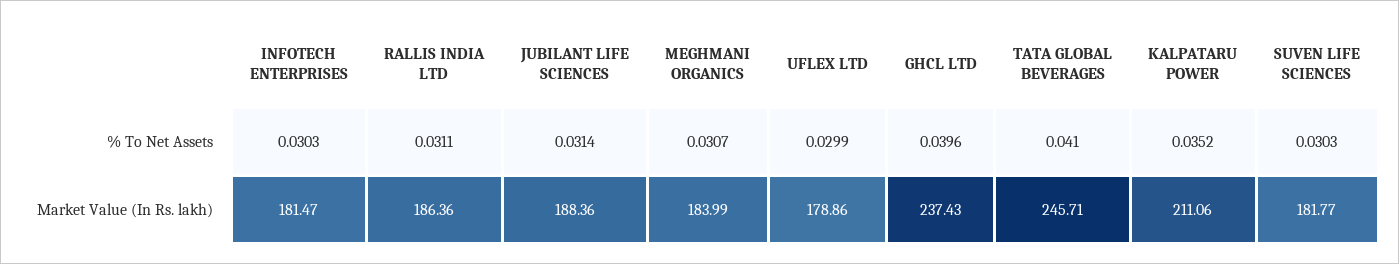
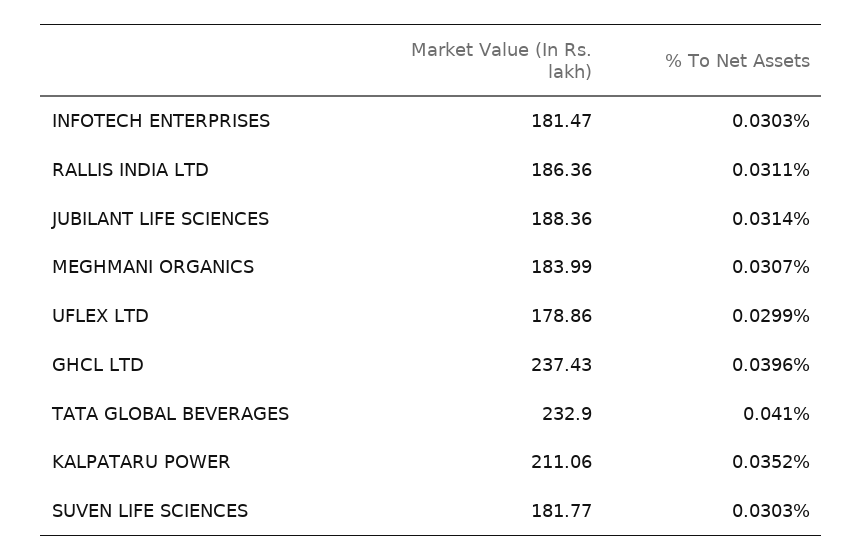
  {
    "INFOTECH ENTERPRISES": {
      "% To Net Assets": 0.0303,
      "Market Value (In Rs. lakh)": 181.47
    },
    "RALLIS INDIA LTD": {
      "% To Net Assets": 0.0311,
      "Market Value (In Rs. lakh)": 186.36
    },
    "JUBILANT LIFE SCIENCES": {
      "% To Net Assets": 0.0314,
      "Market Value (In Rs. lakh)": 188.36
    },
    "MEGHMANI ORGANICS": {
      "% To Net Assets": 0.0307,
      "Market Value (In Rs. lakh)": 183.99
    },
    "UFLEX LTD": {
      "% To Net Assets": 0.0299,
      "Market Value (In Rs. lakh)": 178.86
    },
    "GHCL LTD": {
      "% To Net Assets": 0.0396,
      "Market Value (In Rs. lakh)": 237.43
    },
    "TATA GLOBAL BEVERAGES": {
      "% To Net Assets": 0.041,
-     "Market Value (In Rs. lakh)": 245.71
+     "Market Value (In Rs. lakh)": 232.9
    },
    "KALPATARU POWER": {
      "% To Net Assets": 0.0352,
      "Market Value (In Rs. lakh)": 211.06
    },
    "SUVEN LIFE SCIENCES": {
      "% To Net Assets": 0.0303,
      "Market Value (In Rs. lakh)": 181.77
    }
  }

